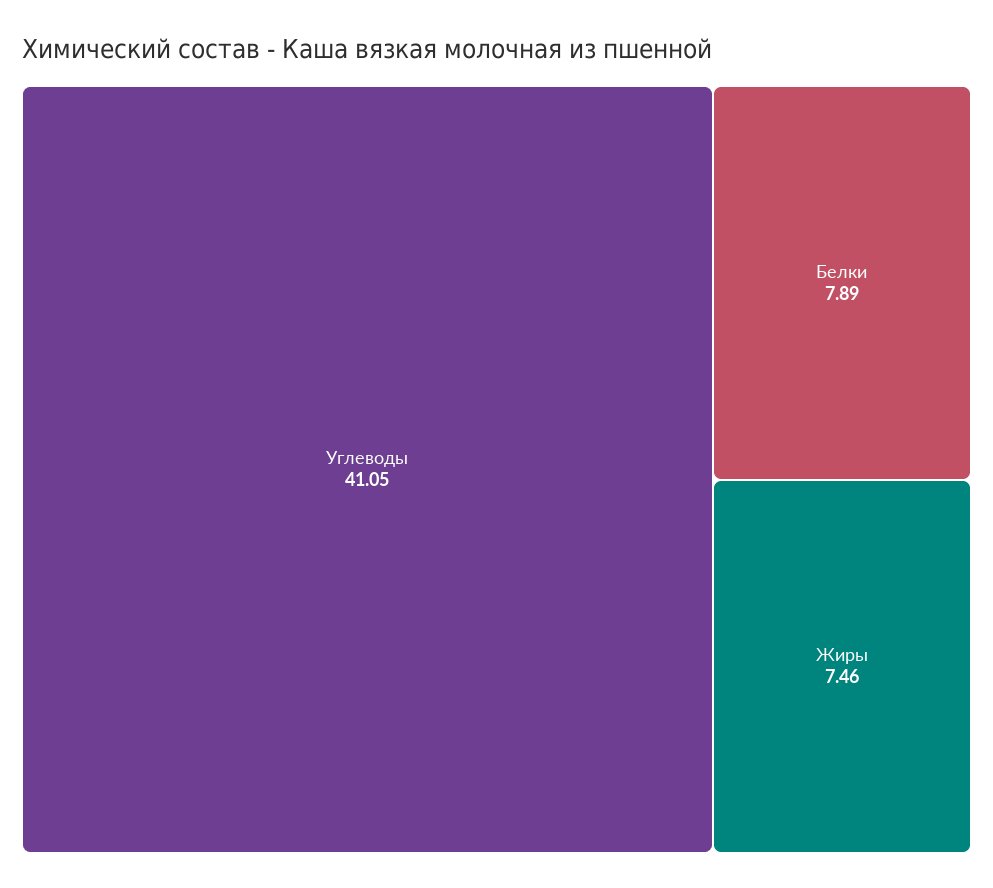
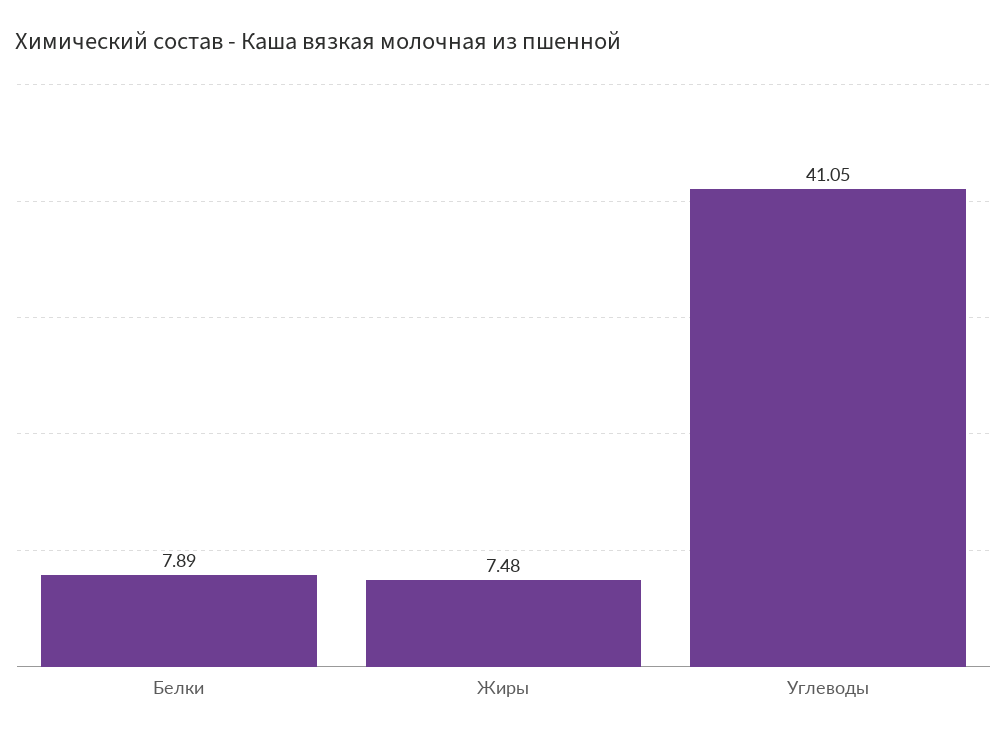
  {
    "Углеводы": 41.05,
    "Белки": 7.89,
-   "Жиры": 7.46
+   "Жиры": 7.48
  }

